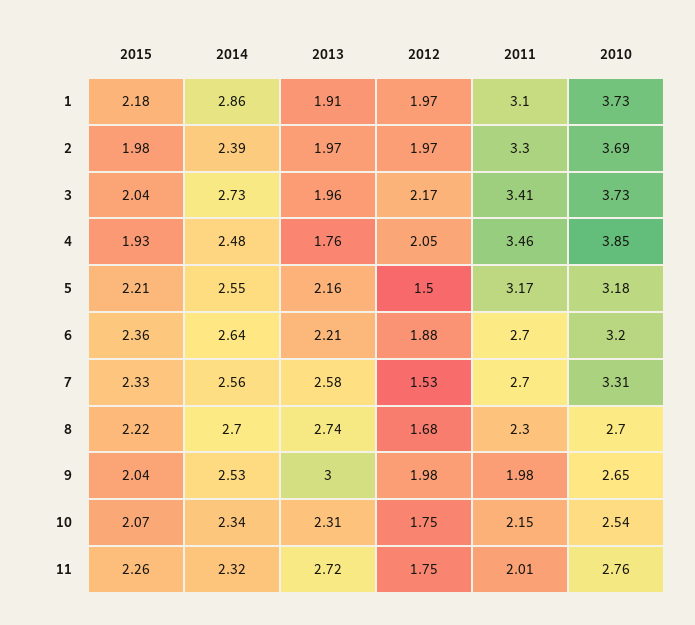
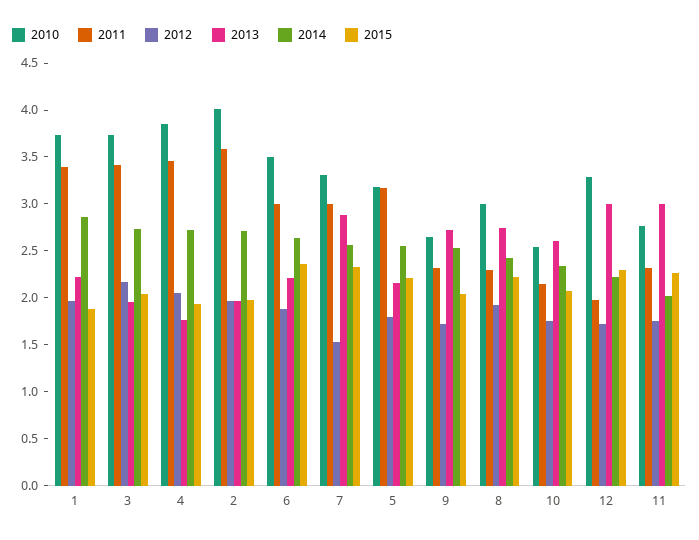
  {
    "2015": {
-     "1": 2.18,
+     "1": 1.9,
      "2": 1.98,
      "3": 2.04,
      "4": 1.93,
      "5": 2.21,
      "6": 2.36,
      "7": 2.33,
      "8": 2.22,
      "9": 2.04,
      "10": 2.07,
-     "11": 2.26
+     "11": 2.26,
+     "12": 2.3
    },
    "2014": {
      "1": 2.86,
-     "2": 2.39,
+     "2": 2.7,
      "3": 2.73,
-     "4": 2.48,
+     "4": 2.7,
      "5": 2.55,
      "6": 2.64,
      "7": 2.56,
-     "8": 2.7,
+     "8": 2.4,
      "9": 2.53,
      "10": 2.34,
-     "11": 2.32
+     "11": 2,
+     "12": 2.2
    },
    "2013": {
-     "1": 1.91,
+     "1": 2.2,
      "2": 1.97,
      "3": 1.96,
      "4": 1.76,
      "5": 2.16,
      "6": 2.21,
-     "7": 2.58,
+     "7": 2.9,
      "8": 2.74,
-     "9": 3,
+     "9": 2.7,
-     "10": 2.31,
+     "10": 2.6,
-     "11": 2.72
+     "11": 3,
+     "12": 3
    },
    "2012": {
      "1": 1.97,
      "2": 1.97,
      "3": 2.17,
      "4": 2.05,
-     "5": 1.5,
+     "5": 1.8,
      "6": 1.88,
      "7": 1.53,
-     "8": 1.68,
+     "8": 1.9,
-     "9": 1.98,
+     "9": 1.7,
      "10": 1.75,
-     "11": 1.75
+     "11": 1.75,
+     "12": 1.7
    },
    "2011": {
-     "1": 3.1,
+     "1": 3.4,
-     "2": 3.3,
+     "2": 3.6,
      "3": 3.41,
      "4": 3.46,
      "5": 3.17,
-     "6": 2.7,
+     "6": 3,
-     "7": 2.7,
+     "7": 3,
      "8": 2.3,
-     "9": 1.98,
+     "9": 2.3,
      "10": 2.15,
-     "11": 2.01
+     "11": 2.3,
+     "12": 2
    },
    "2010": {
      "1": 3.73,
-     "2": 3.69,
+     "2": 4,
      "3": 3.73,
      "4": 3.85,
      "5": 3.18,
-     "6": 3.2,
+     "6": 3.5,
      "7": 3.31,
-     "8": 2.7,
+     "8": 3,
      "9": 2.65,
      "10": 2.54,
-     "11": 2.76
+     "11": 2.76,
+     "12": 3.3
    }
  }

